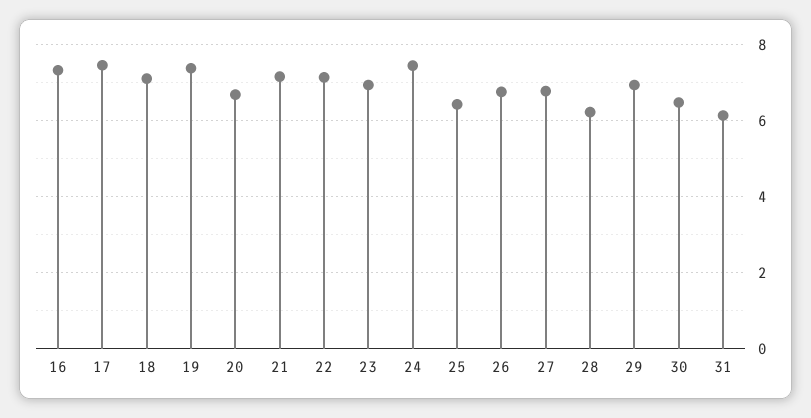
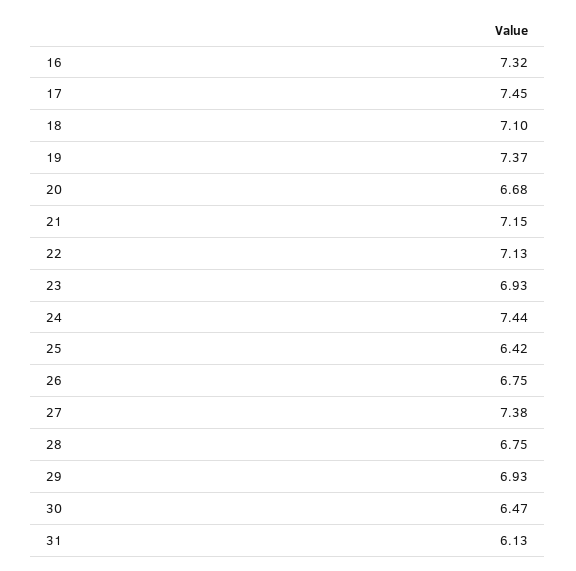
  {
    "16": 7.32,
    "17": 7.45,
    "18": 7.1,
    "19": 7.37,
    "20": 6.68,
    "21": 7.15,
    "22": 7.13,
    "23": 6.93,
    "24": 7.44,
    "25": 6.42,
    "26": 6.75,
-   "27": 6.8,
+   "27": 7.38,
-   "28": 6.2,
+   "28": 6.75,
    "29": 6.93,
    "30": 6.47,
    "31": 6.13
  }

